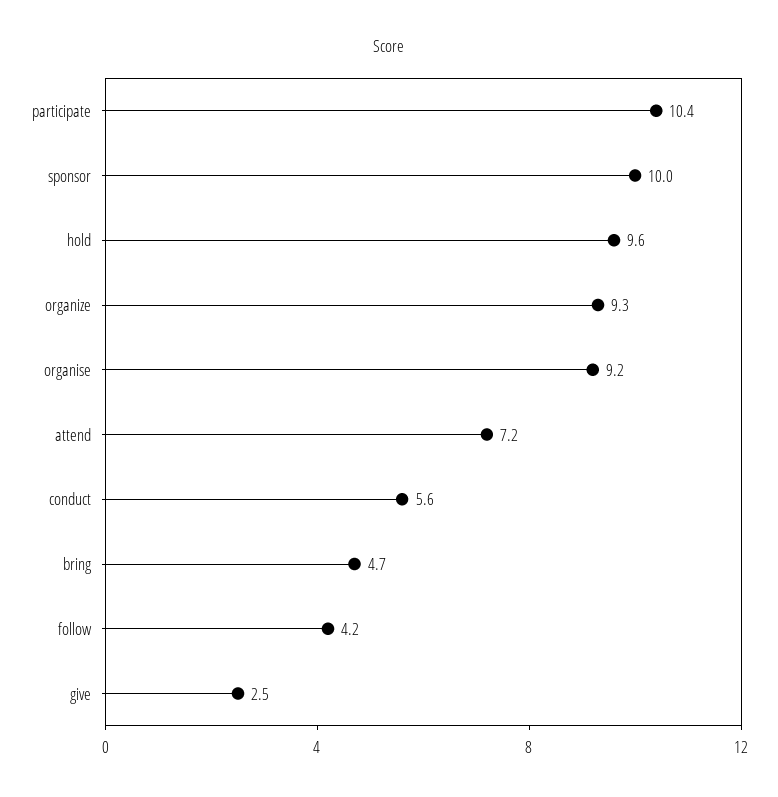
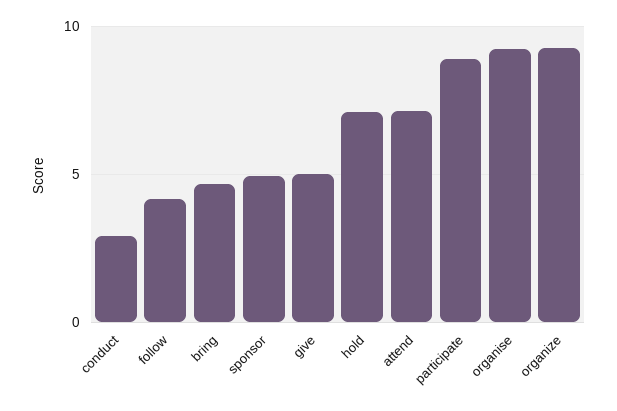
  {
-   "participate": 10.4,
+   "participate": 9,
-   "sponsor": 10,
+   "sponsor": 5,
-   "hold": 9.6,
+   "hold": 7,
    "organize": 9.3,
    "organise": 9.2,
    "attend": 7.2,
-   "conduct": 5.6,
+   "conduct": 3,
    "bring": 4.7,
    "follow": 4.2,
-   "give": 2.5
+   "give": 5
  }

